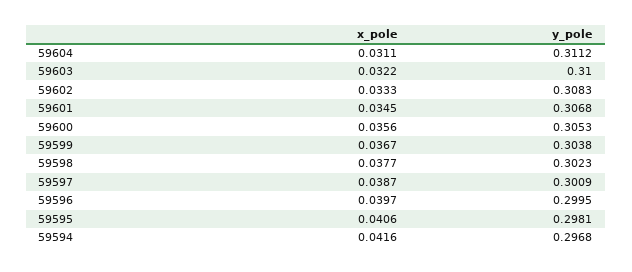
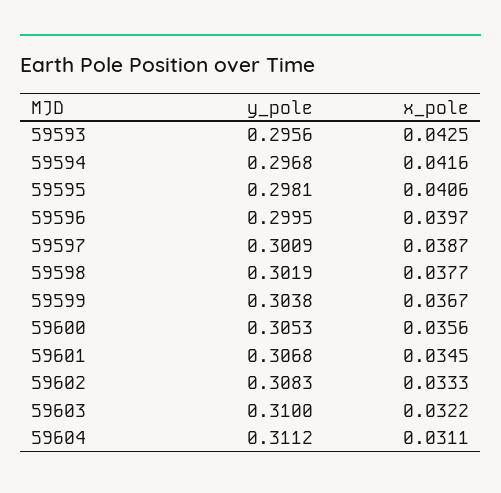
  {
    "x_pole": {
      "59604": 0.0311,
      "59603": 0.0322,
      "59602": 0.0333,
      "59601": 0.0345,
      "59600": 0.0356,
      "59599": 0.0367,
      "59598": 0.0377,
      "59597": 0.0387,
      "59596": 0.0397,
      "59595": 0.0406,
-     "59594": 0.0416
+     "59594": 0.0416,
+     "59593": 0.0425
    },
    "y_pole": {
      "59604": 0.3112,
      "59603": 0.31,
      "59602": 0.3083,
      "59601": 0.3068,
      "59600": 0.3053,
      "59599": 0.3038,
-     "59598": 0.3023,
+     "59598": 0.3019,
      "59597": 0.3009,
      "59596": 0.2995,
      "59595": 0.2981,
-     "59594": 0.2968
+     "59594": 0.2968,
+     "59593": 0.2956
    }
  }

